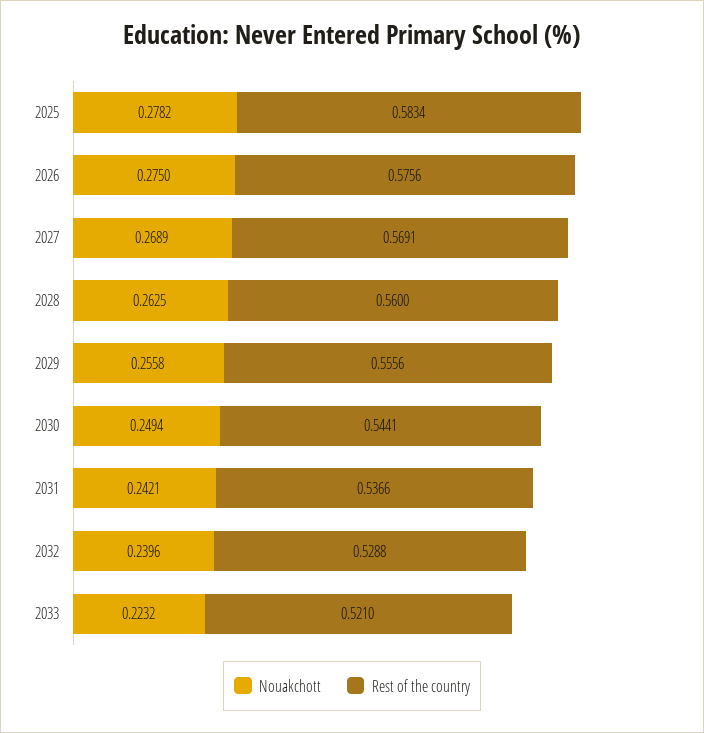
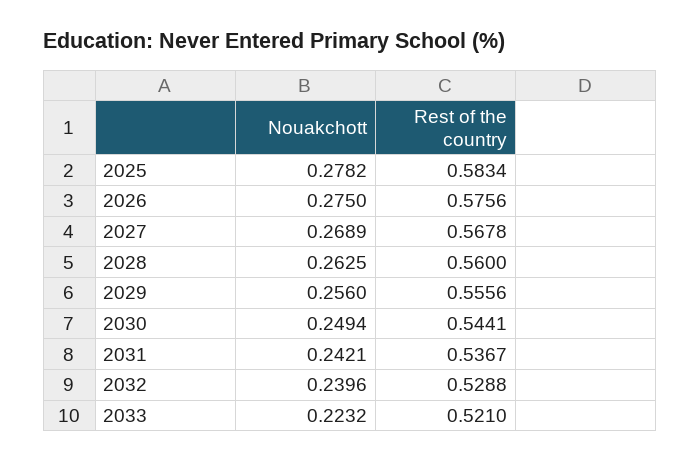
  {
    "Nouakchott": {
      "2025": 0.2782,
      "2026": 0.275,
      "2027": 0.2689,
      "2028": 0.2625,
-     "2029": 0.2558,
+     "2029": 0.256,
      "2030": 0.2494,
      "2031": 0.2421,
      "2032": 0.2396,
      "2033": 0.2232
    },
    "Rest of the country": {
      "2025": 0.5834,
      "2026": 0.5756,
-     "2027": 0.5691,
+     "2027": 0.5678,
      "2028": 0.56,
      "2029": 0.5556,
      "2030": 0.5441,
-     "2031": 0.5366,
+     "2031": 0.5367,
      "2032": 0.5288,
      "2033": 0.521
    }
  }

